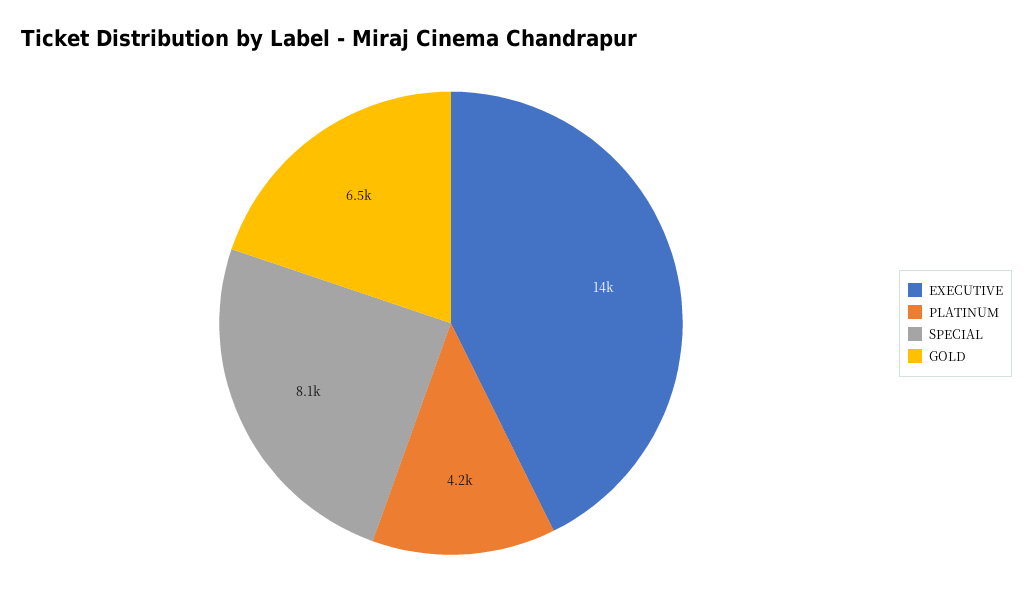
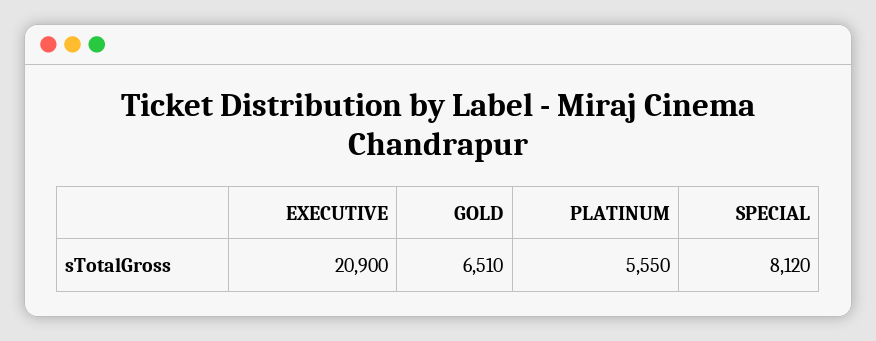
  {
-   "EXECUTIVE": 14000,
+   "EXECUTIVE": 20900,
-   "PLATINUM": 4200,
+   "PLATINUM": 5550,
    "SPECIAL": 8120,
    "GOLD": 6510
  }

